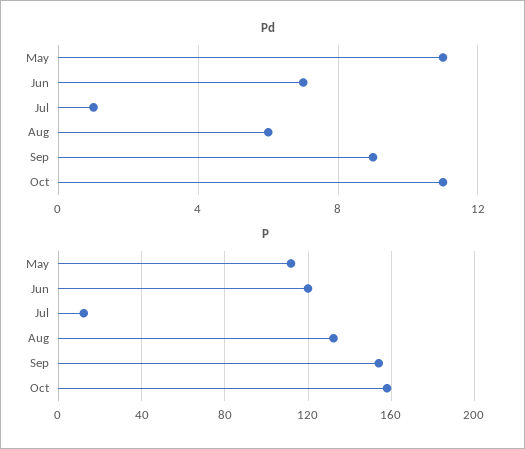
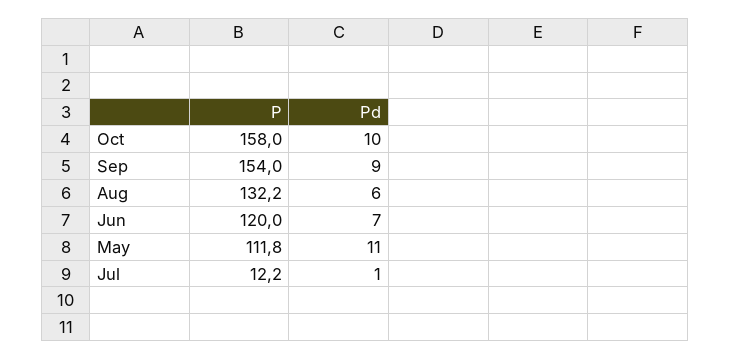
  {
    "Pd": {
      "May": 11,
      "Jun": 7,
      "Jul": 1,
      "Aug": 6,
      "Sep": 9,
-     "Oct": 11
+     "Oct": 10
    },
    "P": {
      "May": 111.8,
      "Jun": 120,
      "Jul": 12.2,
      "Aug": 132.2,
      "Sep": 154,
      "Oct": 158
    }
  }

